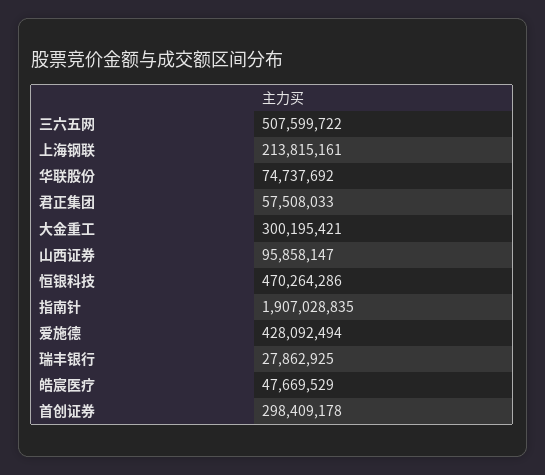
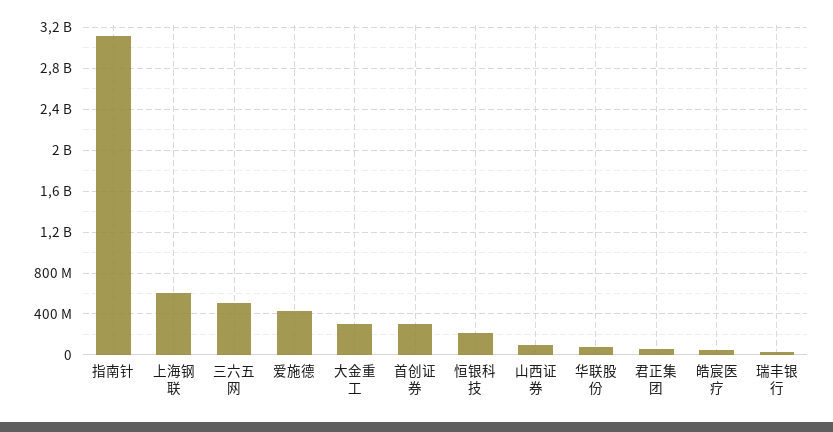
  {
    "三六五网": 507599722,
-   "上海钢联": 213815161,
+   "上海钢联": 600000000,
    "华联股份": 74737692,
    "君正集团": 57508033,
    "大金重工": 300195421,
    "山西证券": 95858147,
-   "恒银科技": 470264286,
+   "恒银科技": 200000000,
-   "指南针": 1907028835,
+   "指南针": 3100000000,
    "爱施德": 428092494,
    "瑞丰银行": 27862925,
    "皓宸医疗": 47669529,
    "首创证券": 298409178
  }

